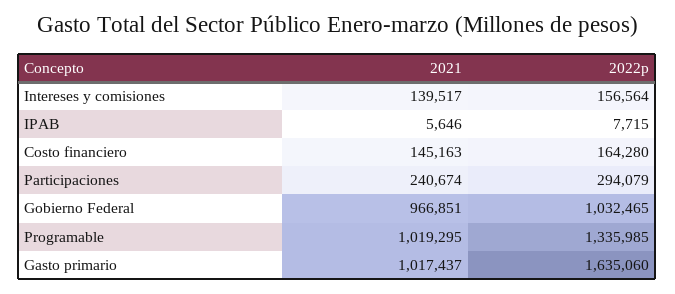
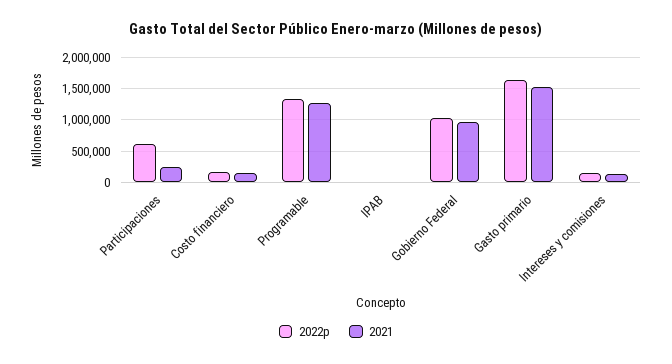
  {
    "2021": {
      "Intereses y comisiones": 139517,
      "IPAB": 5646,
      "Costo financiero": 145163,
      "Participaciones": 240674,
      "Gobierno Federal": 966851,
-     "Programable": 1019295,
+     "Programable": 1300000,
-     "Gasto primario": 1017437
+     "Gasto primario": 1500000
    },
    "2022p": {
      "Intereses y comisiones": 156564,
      "IPAB": 7715,
      "Costo financiero": 164280,
-     "Participaciones": 294079,
+     "Participaciones": 600000,
      "Gobierno Federal": 1032465,
      "Programable": 1335985,
      "Gasto primario": 1635060
    }
  }

